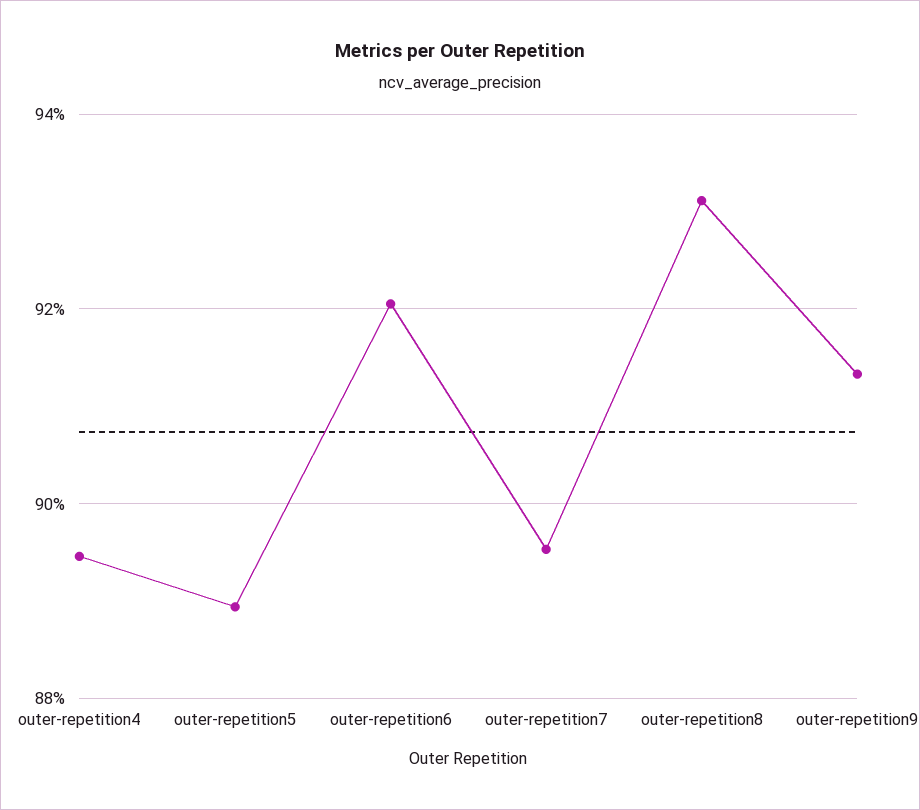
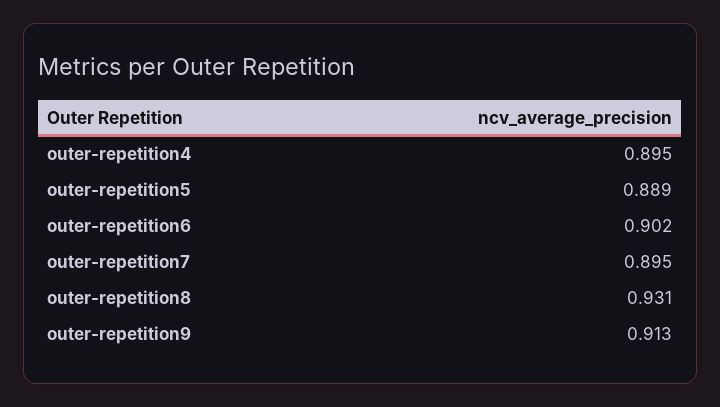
  {
    "outer-repetition4": 0.895,
    "outer-repetition5": 0.889,
-   "outer-repetition6": 0.92,
+   "outer-repetition6": 0.902,
    "outer-repetition7": 0.895,
    "outer-repetition8": 0.931,
    "outer-repetition9": 0.913
  }

